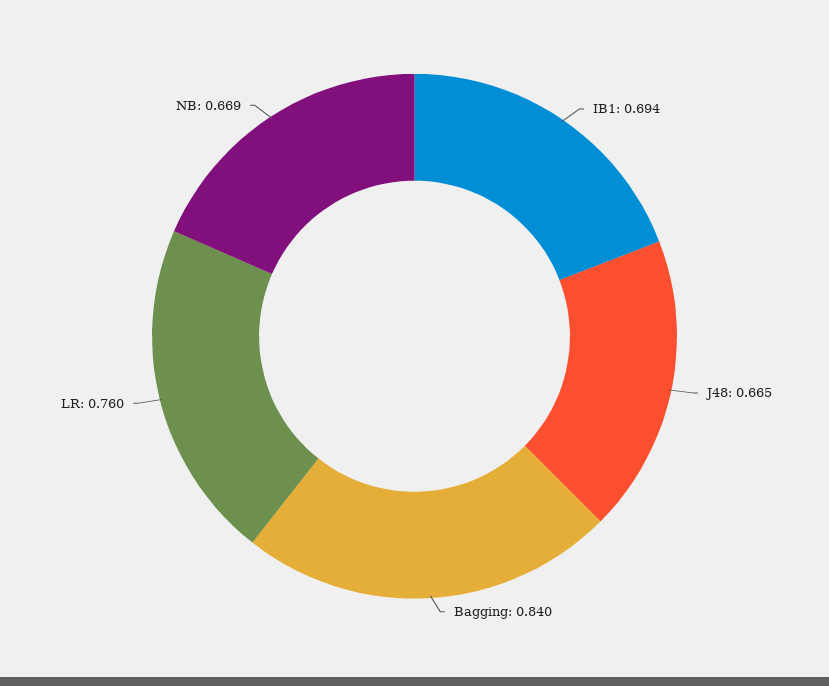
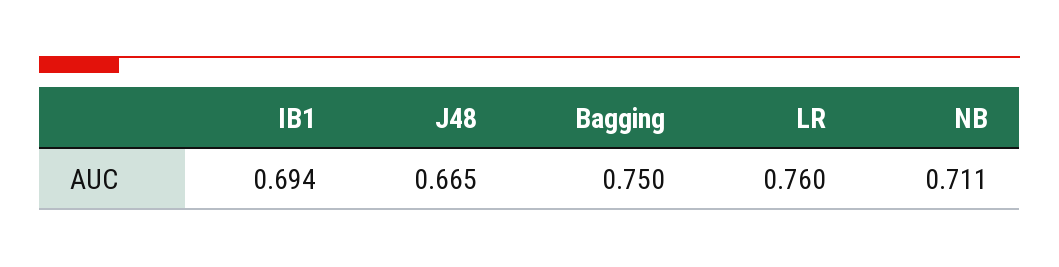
  {
    "IB1": 0.694,
    "J48": 0.665,
-   "Bagging": 0.84,
+   "Bagging": 0.75,
    "LR": 0.76,
-   "NB": 0.669
+   "NB": 0.711
  }

